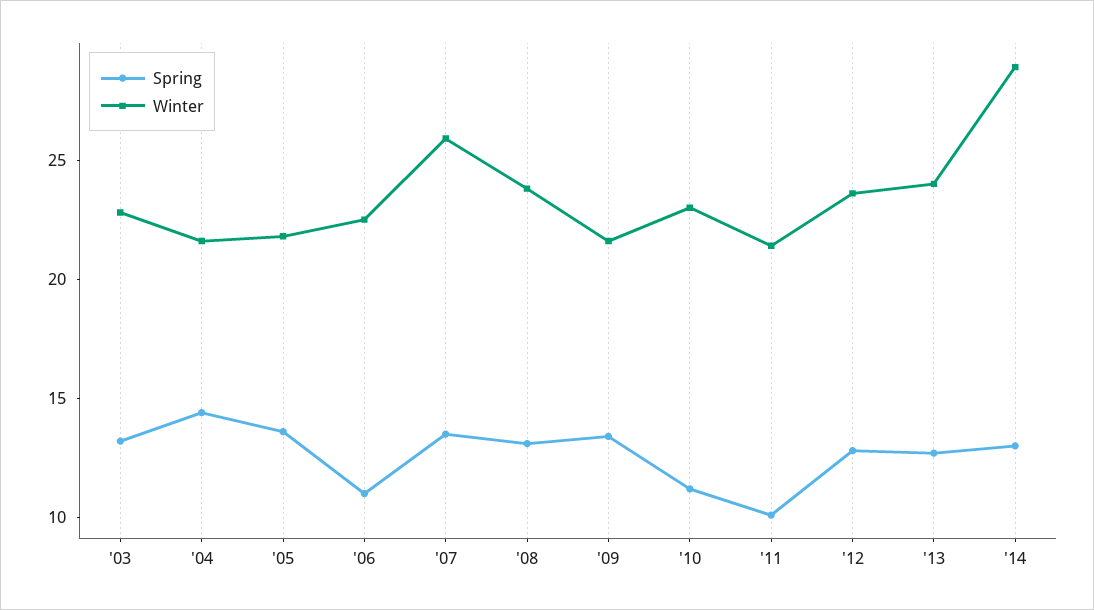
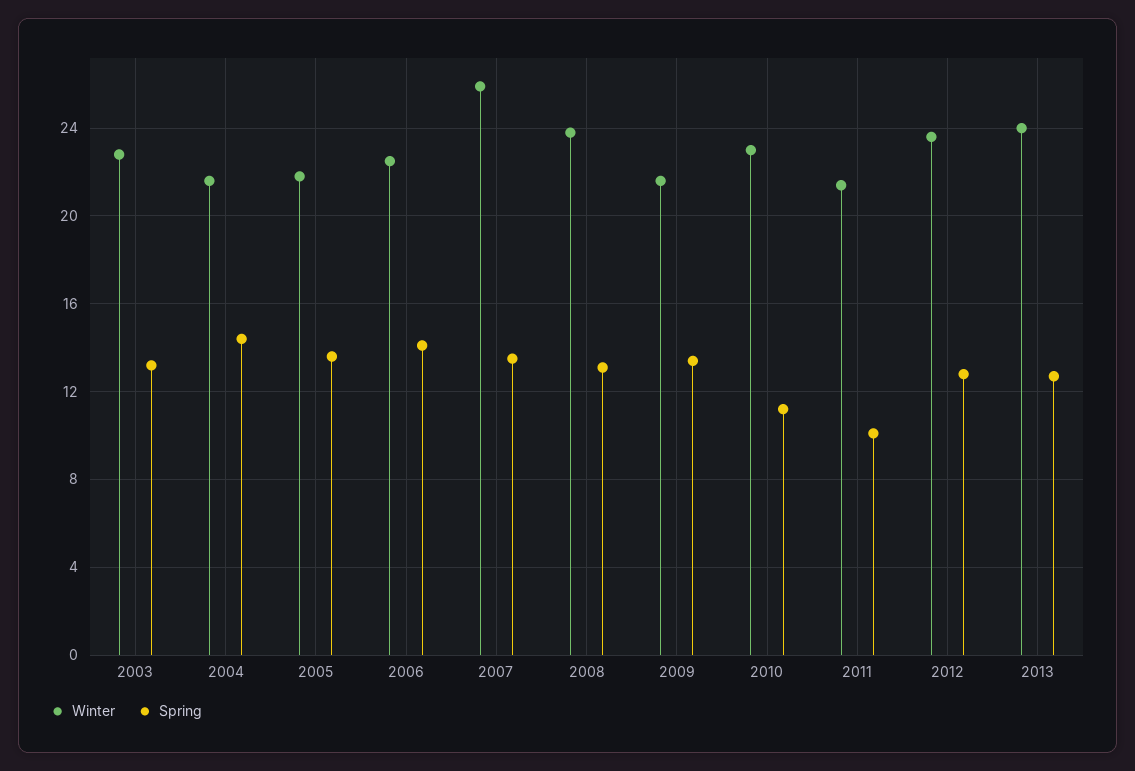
  {
    "Spring": {
      "'03": 13,
      "'04": 14.5,
      "'05": 13.5,
-     "'06": 11,
+     "'06": 14,
      "'07": 13.5,
      "'08": 13,
      "'09": 13.5,
      "'10": 11,
      "'11": 10,
      "'12": 13,
-     "'13": 12.5,
+     "'13": 12.5
-     "'14": 13
    },
    "Winter": {
      "'03": 23,
      "'04": 21.5,
      "'05": 22,
      "'06": 22.5,
      "'07": 26,
      "'08": 24,
      "'09": 21.5,
      "'10": 23,
      "'11": 21.5,
      "'12": 23.5,
-     "'13": 24,
+     "'13": 24
-     "'14": 29
    }
  }

